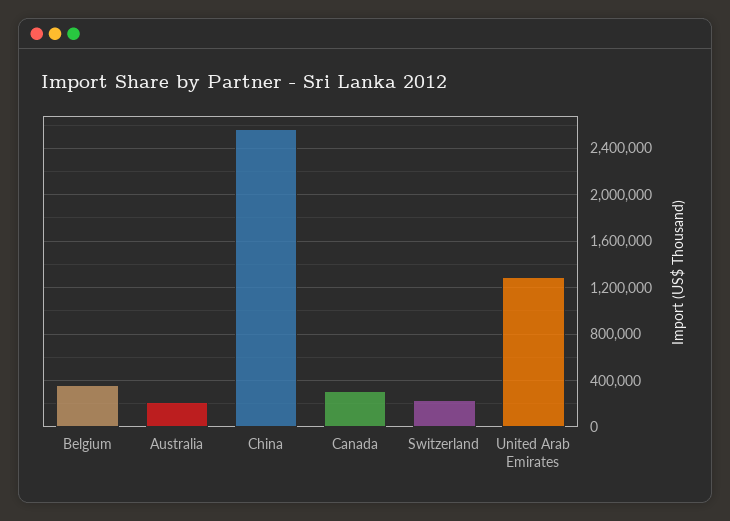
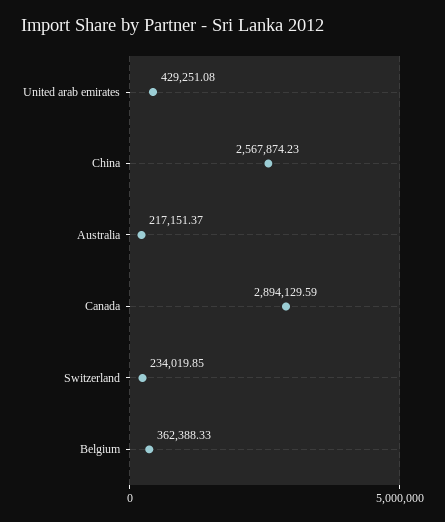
  {
    "Belgium": 362388.33,
    "Australia": 217151.37,
    "China": 2567874.23,
-   "Canada": 300000,
+   "Canada": 2894129.59,
    "Switzerland": 234019.85,
-   "United Arab Emirates": 1300000
+   "United Arab Emirates": 429251.08
  }

